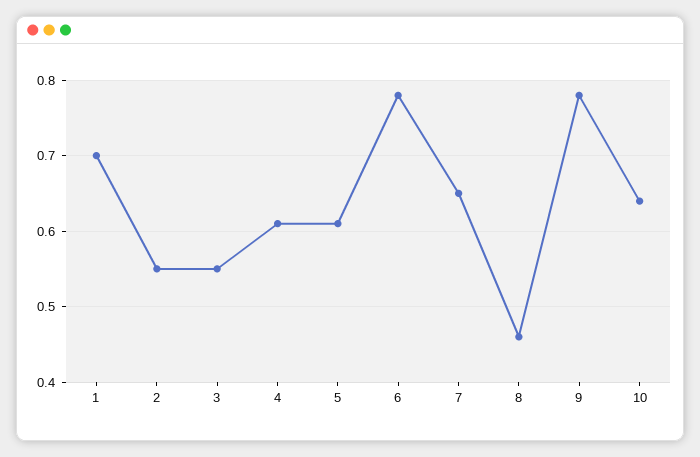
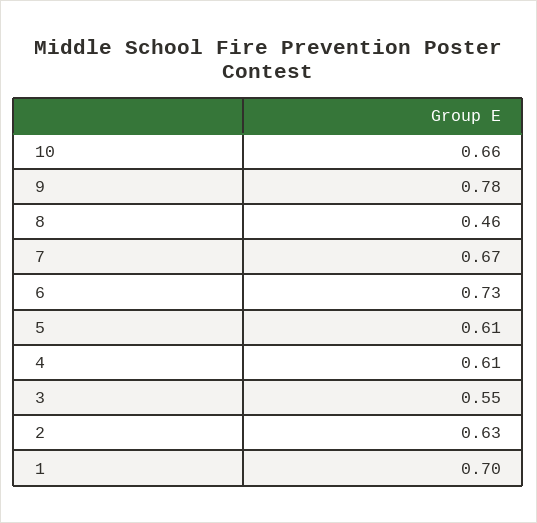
  {
    "1": 0.7,
-   "2": 0.55,
+   "2": 0.63,
    "3": 0.55,
    "4": 0.61,
    "5": 0.61,
-   "6": 0.78,
+   "6": 0.73,
-   "7": 0.65,
+   "7": 0.67,
    "8": 0.46,
    "9": 0.78,
-   "10": 0.64
+   "10": 0.66
  }

